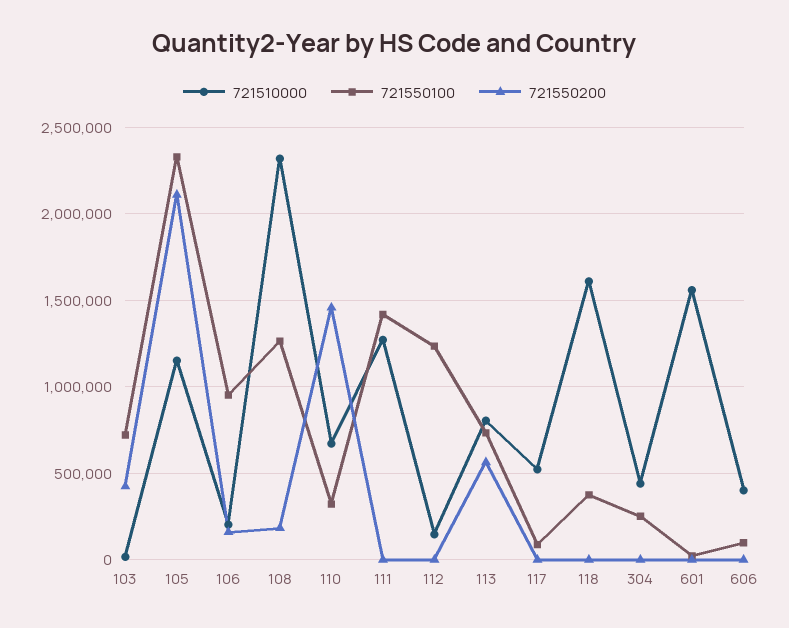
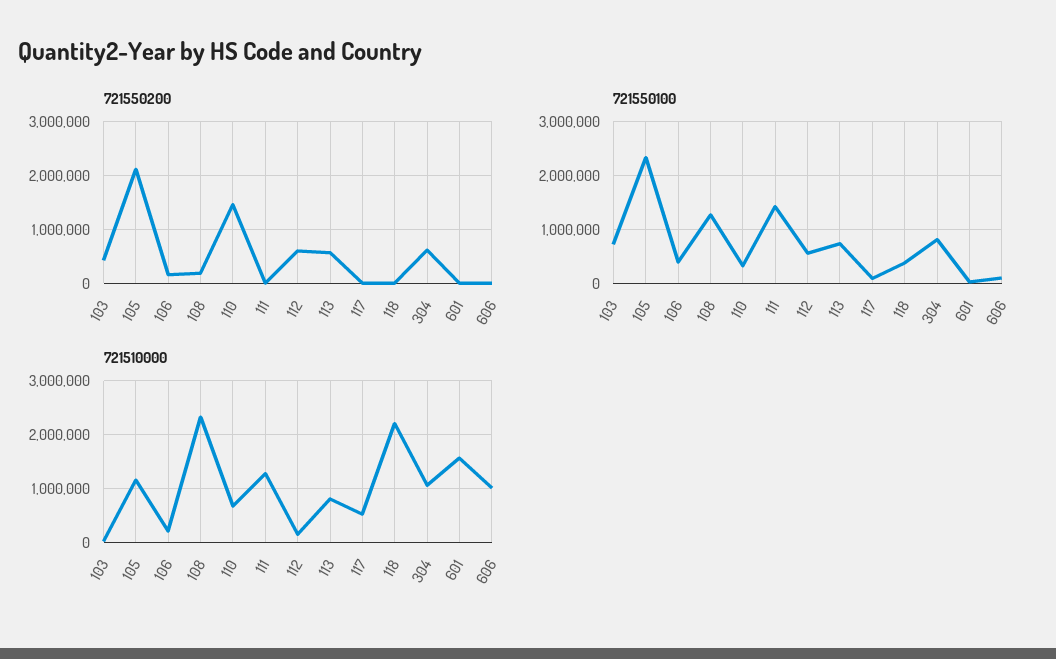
  {
    "721510000": {
      "103": 0,
      "105": 1150000,
      "106": 200000,
      "108": 2300000,
      "110": 650000,
      "111": 1250000,
      "112": 150000,
      "113": 800000,
      "117": 500000,
-     "118": 1600000,
+     "118": 2200000,
-     "304": 450000,
+     "304": 1000000,
      "601": 1550000,
-     "606": 400000
+     "606": 1000000
    },
    "721550100": {
      "103": 700000,
      "105": 2350000,
-     "106": 950000,
+     "106": 400000,
      "108": 1250000,
      "110": 300000,
      "111": 1400000,
-     "112": 1250000,
+     "112": 600000,
      "113": 750000,
      "117": 100000,
      "118": 400000,
-     "304": 250000,
+     "304": 800000,
      "601": 0,
      "606": 100000
    },
    "721550200": {
      "103": 400000,
      "105": 2100000,
      "106": 150000,
      "108": 200000,
      "110": 1450000,
      "111": 0,
-     "112": 0,
+     "112": 600000,
      "113": 550000,
      "117": 0,
      "118": 0,
-     "304": 0,
+     "304": 600000,
      "601": 0,
      "606": 0
    }
  }

